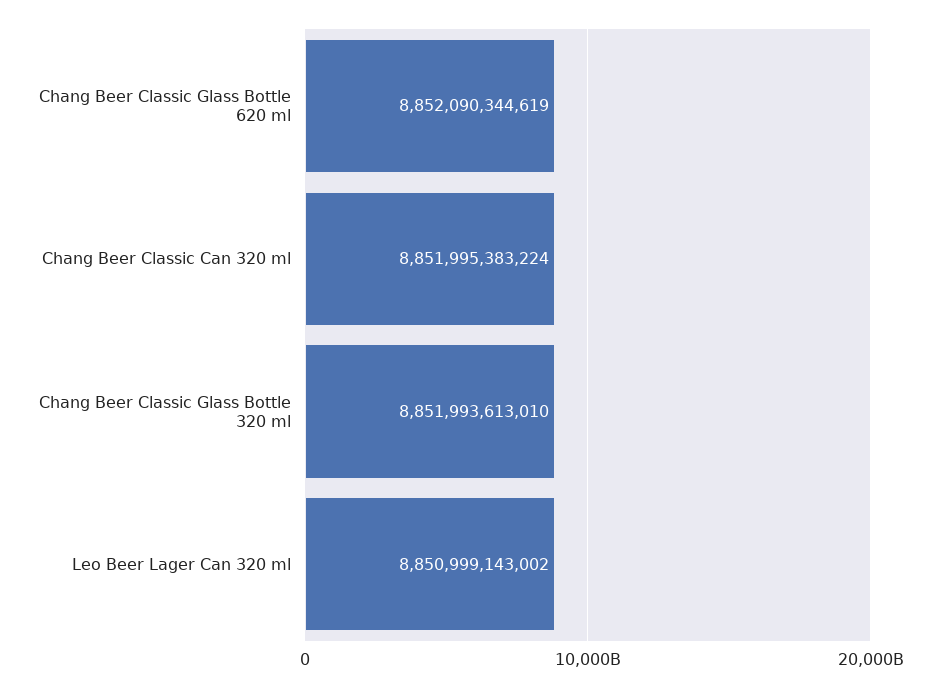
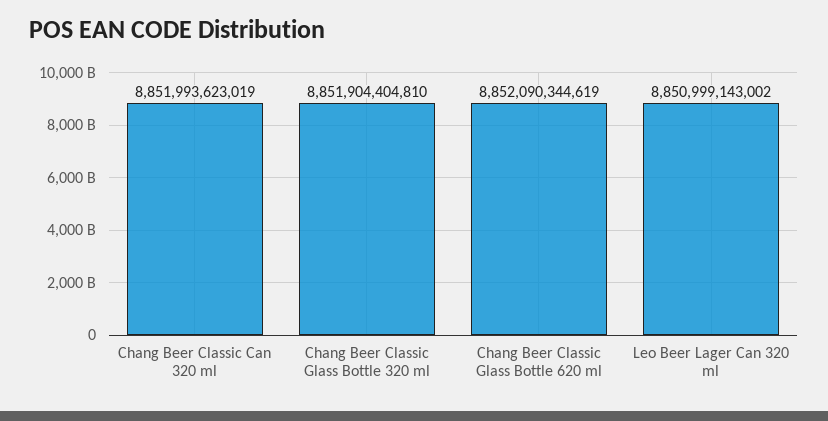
  {
    "Chang Beer Classic Glass Bottle 620 ml": 8852090344619,
-   "Chang Beer Classic Can 320 ml": 8851995383224,
+   "Chang Beer Classic Can 320 ml": 8851993623019,
-   "Chang Beer Classic Glass Bottle 320 ml": 8851993613010,
+   "Chang Beer Classic Glass Bottle 320 ml": 8851904404810,
    "Leo Beer Lager Can 320 ml": 8850999143002
  }

